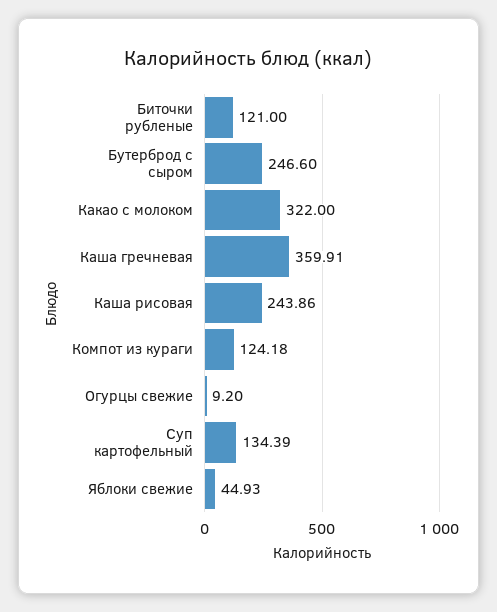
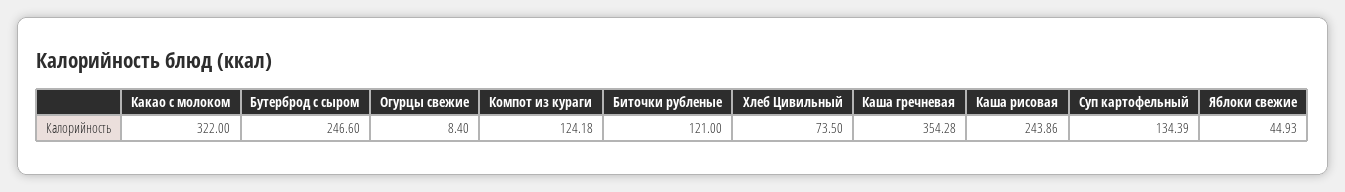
  {
    "Биточки рубленые": 121,
    "Бутерброд с сыром": 246.6,
    "Какао с молоком": 322,
-   "Каша гречневая": 359.91,
+   "Каша гречневая": 354.28,
    "Каша рисовая": 243.86,
    "Компот из кураги": 124.18,
-   "Огурцы свежие": 9.2,
+   "Огурцы свежие": 8.4,
    "Суп картофельный": 134.39,
-   "Яблоки свежие": 44.93
+   "Яблоки свежие": 44.93,
+   "Хлеб Цивильный": 73.5
  }

